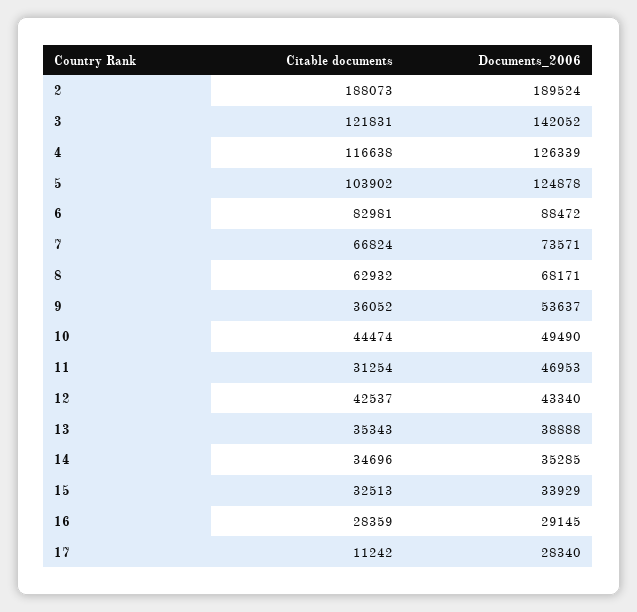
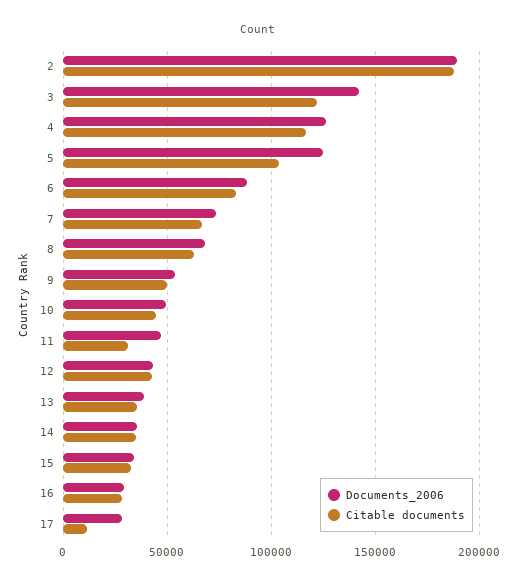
  {
    "Citable documents": {
      "2": 188073,
      "3": 121831,
      "4": 116638,
      "5": 103902,
      "6": 82981,
      "7": 66824,
      "8": 62932,
-     "9": 36052,
+     "9": 50000,
      "10": 44474,
      "11": 31254,
      "12": 42537,
      "13": 35343,
      "14": 34696,
      "15": 32513,
      "16": 28359,
      "17": 11242
    },
    "Documents_2006": {
      "2": 189524,
      "3": 142052,
      "4": 126339,
      "5": 124878,
      "6": 88472,
      "7": 73571,
      "8": 68171,
      "9": 53637,
      "10": 49490,
      "11": 46953,
      "12": 43340,
      "13": 38888,
      "14": 35285,
      "15": 33929,
      "16": 29145,
      "17": 28340
    }
  }

